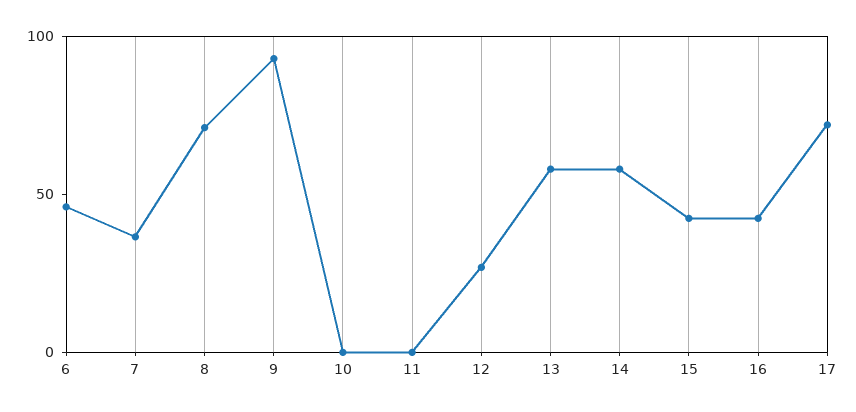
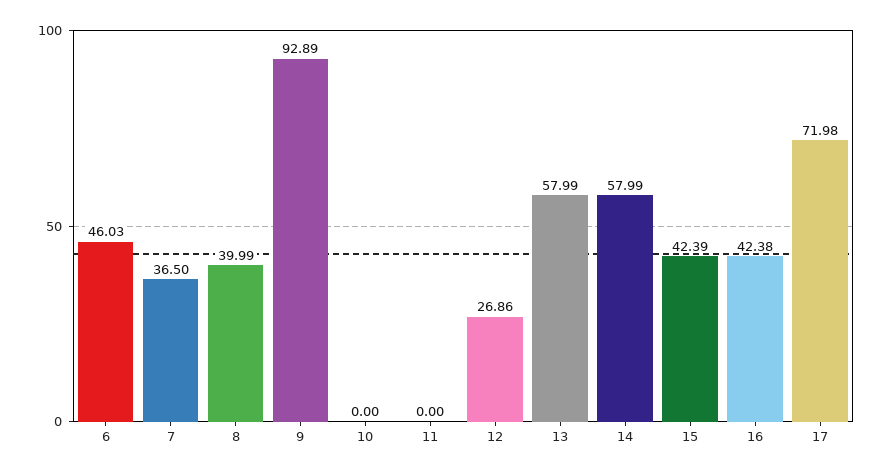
  {
    "6": 46.03,
    "7": 36.5,
-   "8": 70,
+   "8": 39.99,
    "9": 92.89,
    "10": 0,
    "11": 0,
    "12": 26.86,
    "13": 57.99,
    "14": 57.99,
    "15": 42.39,
    "16": 42.38,
    "17": 71.98
  }

